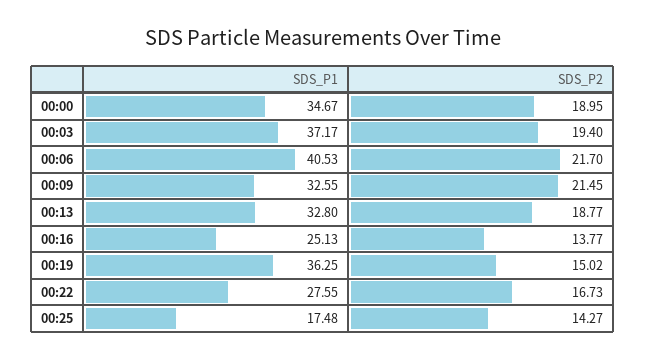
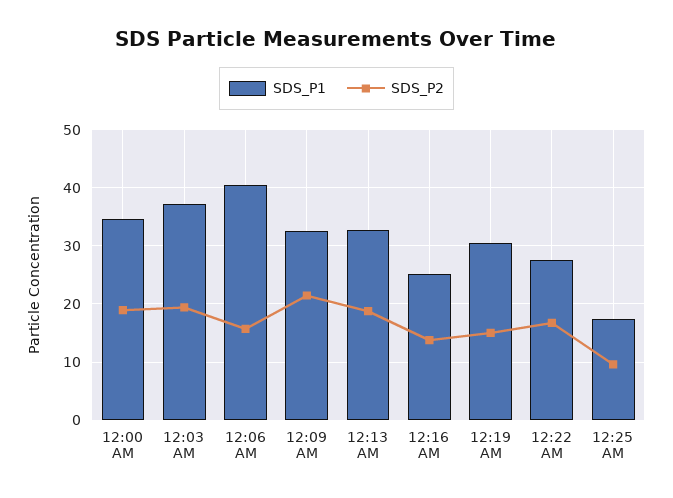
  {
    "SDS_P1": {
      "00:00": 34.67,
      "00:03": 37.17,
      "00:06": 40.53,
      "00:09": 32.55,
      "00:13": 32.8,
      "00:16": 25.13,
-     "00:19": 36.25,
+     "00:19": 30,
      "00:22": 27.55,
      "00:25": 17.48
    },
    "SDS_P2": {
      "00:00": 18.95,
      "00:03": 19.4,
-     "00:06": 21.7,
+     "00:06": 16,
      "00:09": 21.45,
      "00:13": 18.77,
      "00:16": 13.77,
      "00:19": 15.02,
      "00:22": 16.73,
-     "00:25": 14.27
+     "00:25": 10
    }
  }

